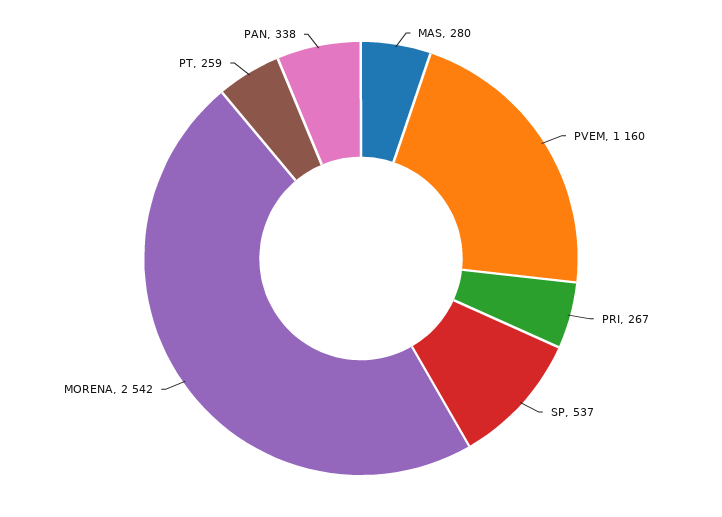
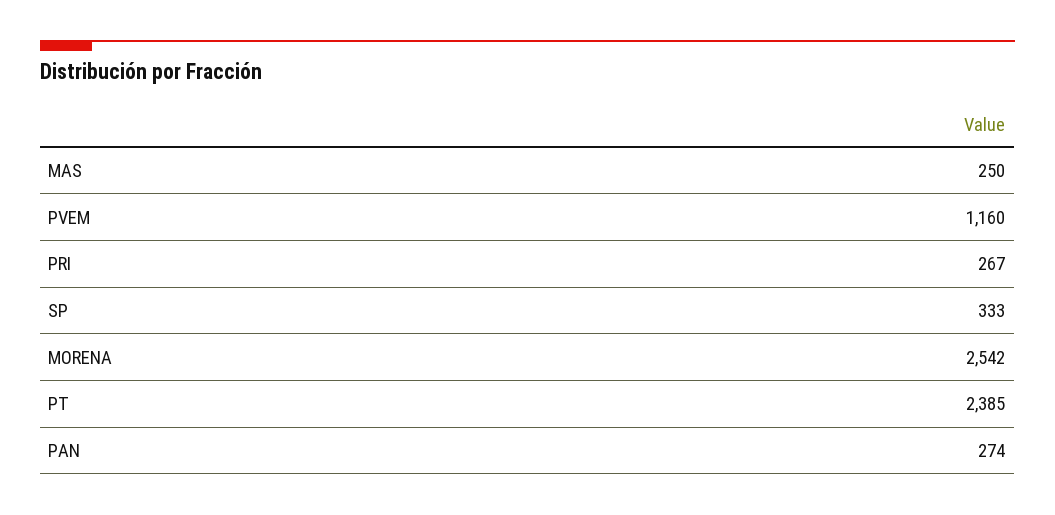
  {
-   "MAS": 280,
+   "MAS": 250,
    "PVEM": 1160,
    "PRI": 267,
-   "SP": 537,
+   "SP": 333,
    "MORENA": 2542,
-   "PT": 259,
+   "PT": 2385,
-   "PAN": 338
+   "PAN": 274
  }

